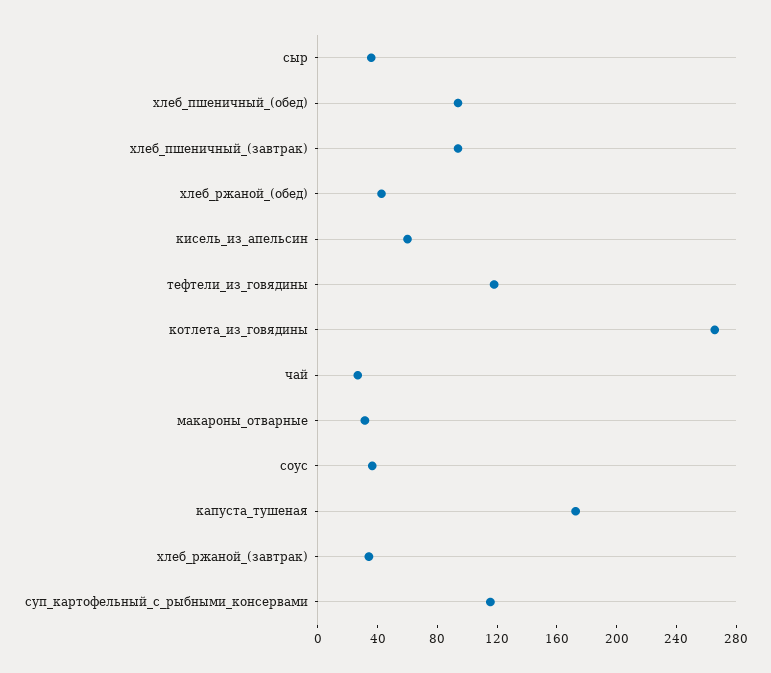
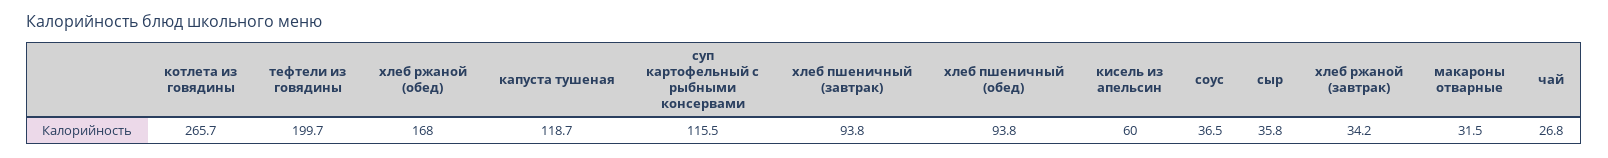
  {
    "сыр": 35.8,
    "хлеб_пшеничный_(обед)": 93.8,
    "хлеб_пшеничный_(завтрак)": 93.8,
-   "хлеб_ржаной_(обед)": 40,
+   "хлеб_ржаной_(обед)": 168,
    "кисель_из_апельсин": 60,
-   "тефтели_из_говядины": 120,
+   "тефтели_из_говядины": 199.7,
    "котлета_из_говядины": 265.7,
    "чай": 26.8,
    "макароны_отварные": 31.5,
    "соус": 36.5,
-   "капуста_тушеная": 170,
+   "капуста_тушеная": 118.7,
    "хлеб_ржаной_(завтрак)": 34.2,
    "суп_картофельный_с_рыбными_консервами": 115.5
  }

